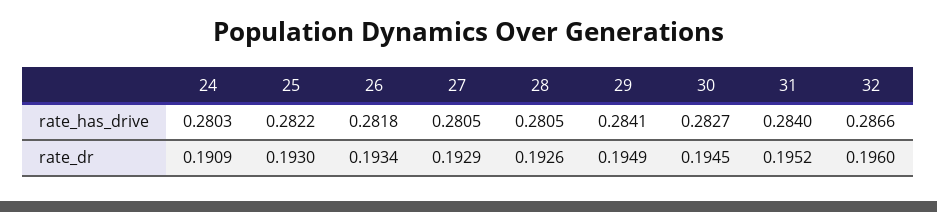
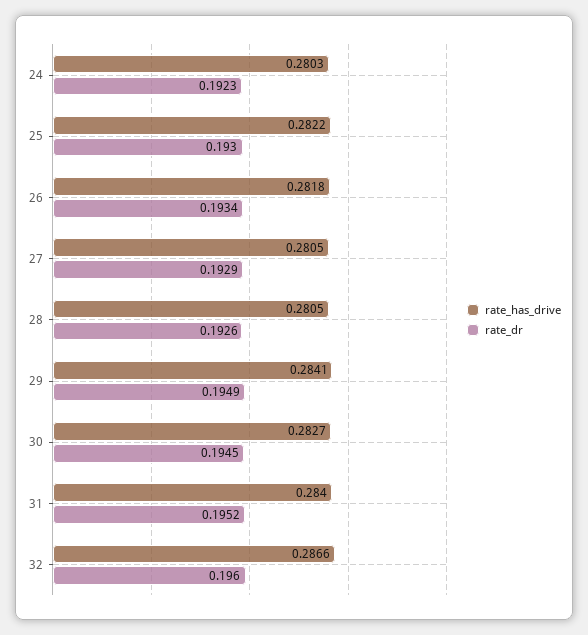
  {
    "rate_has_drive": {
      "24": 0.2803,
      "25": 0.2822,
      "26": 0.2818,
      "27": 0.2805,
      "28": 0.2805,
      "29": 0.2841,
      "30": 0.2827,
      "31": 0.284,
      "32": 0.2866
    },
    "rate_dr": {
-     "24": 0.1909,
+     "24": 0.1923,
      "25": 0.193,
      "26": 0.1934,
      "27": 0.1929,
      "28": 0.1926,
      "29": 0.1949,
      "30": 0.1945,
      "31": 0.1952,
      "32": 0.196
    }
  }

